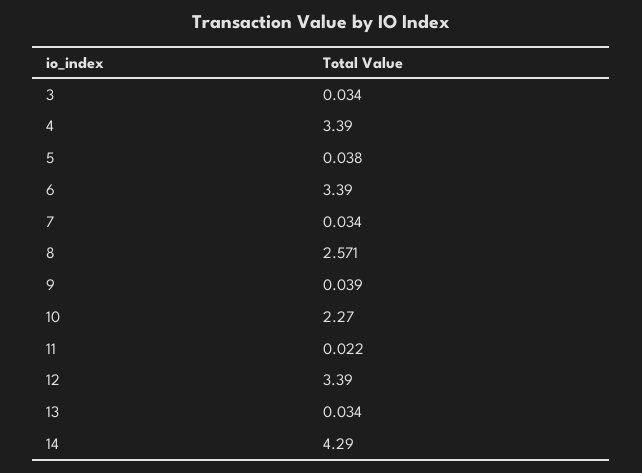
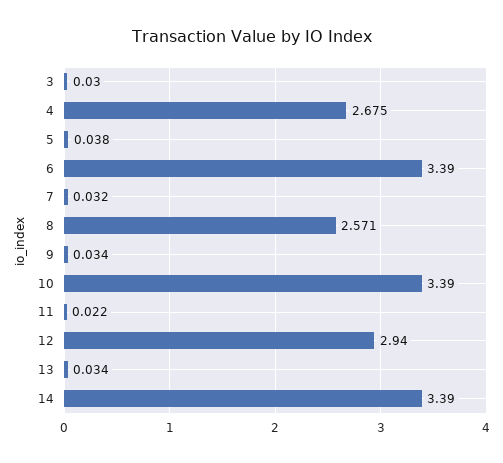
  {
-   "3": 0.034,
+   "3": 0.03,
-   "4": 3.39,
+   "4": 2.675,
    "5": 0.038,
    "6": 3.39,
-   "7": 0.034,
+   "7": 0.032,
    "8": 2.571,
-   "9": 0.039,
+   "9": 0.034,
-   "10": 2.27,
+   "10": 3.39,
    "11": 0.022,
-   "12": 3.39,
+   "12": 2.94,
    "13": 0.034,
-   "14": 4.29
+   "14": 3.39
  }

